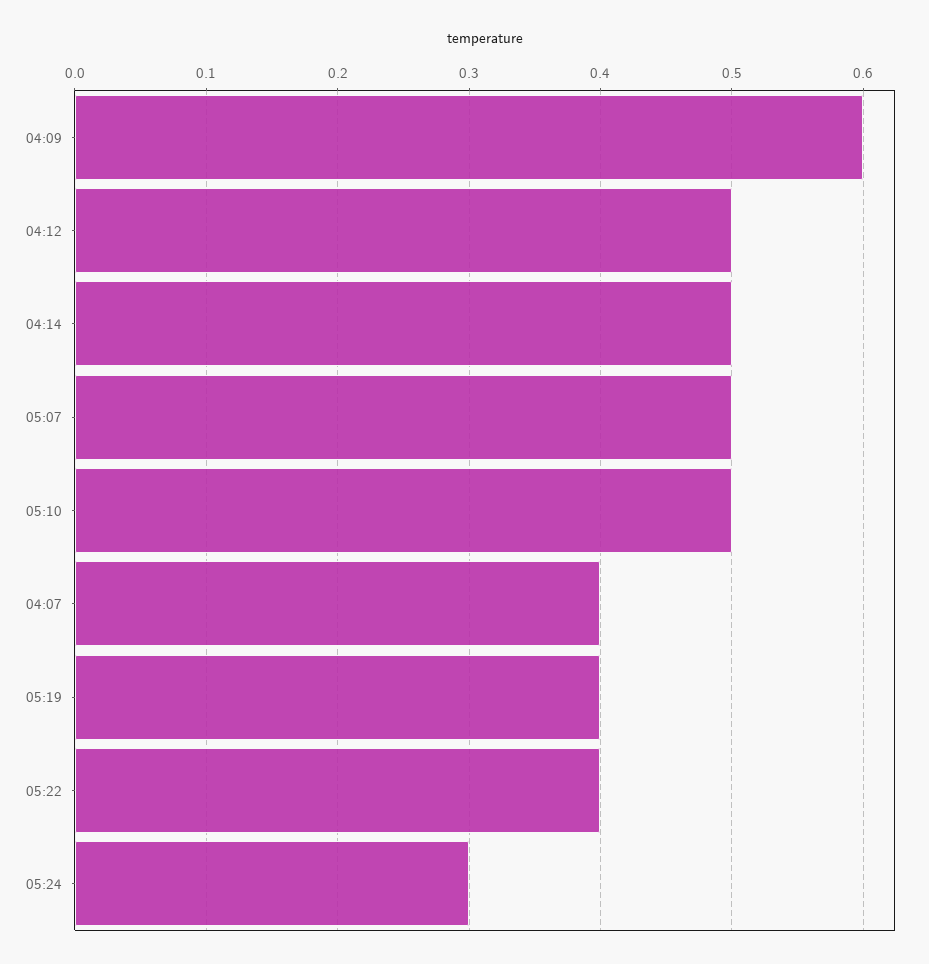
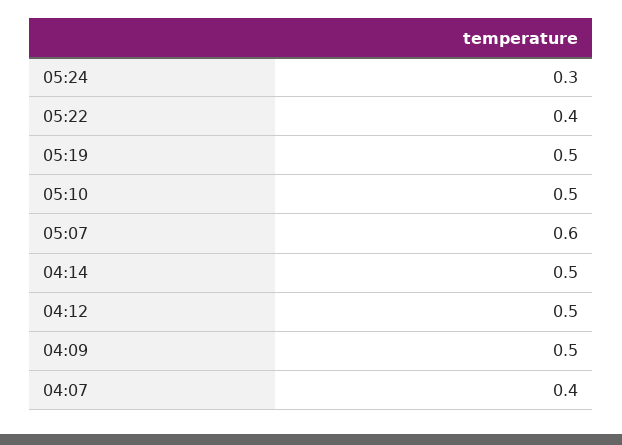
  {
-   "04:09": 0.6,
+   "04:09": 0.5,
    "04:12": 0.5,
    "04:14": 0.5,
-   "05:07": 0.5,
+   "05:07": 0.6,
    "05:10": 0.5,
    "04:07": 0.4,
-   "05:19": 0.4,
+   "05:19": 0.5,
    "05:22": 0.4,
    "05:24": 0.3
  }

